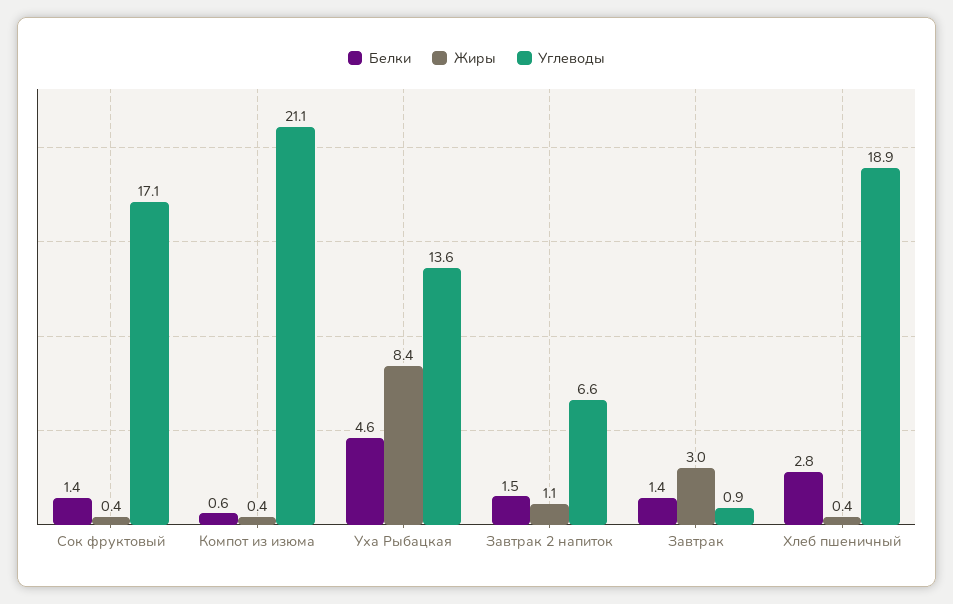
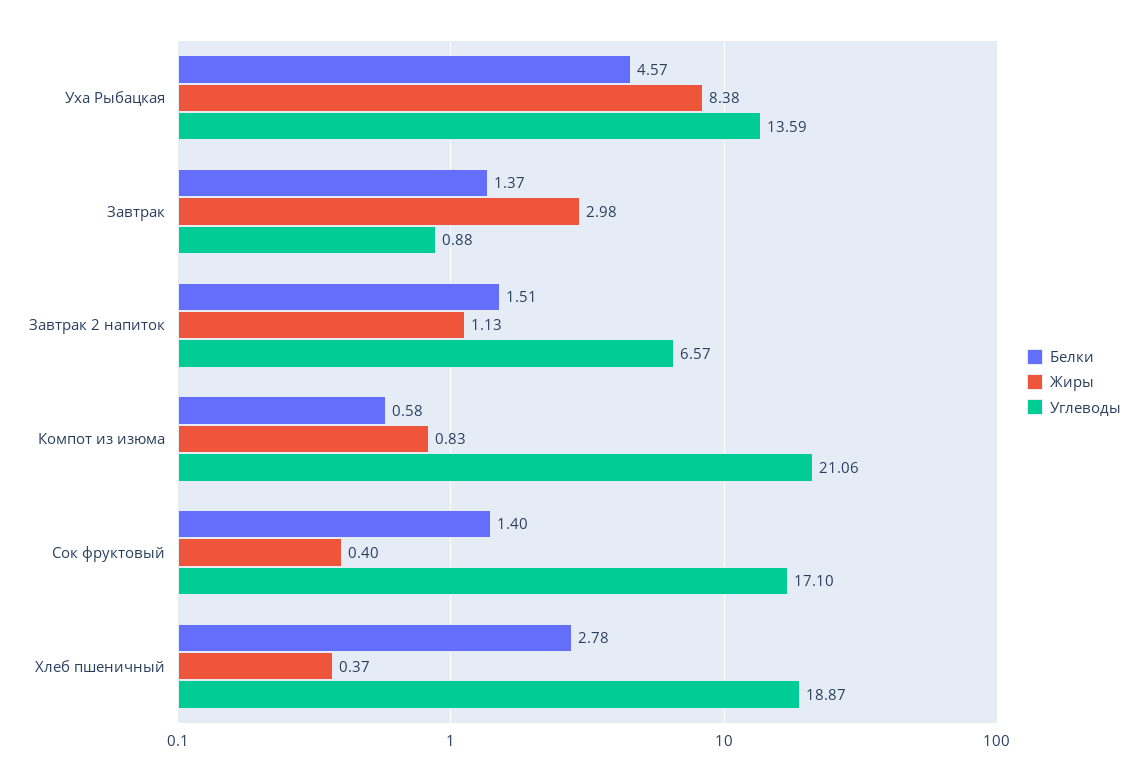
  {
    "Белки": {
      "Сок фруктовый": 1.4,
      "Компот из изюма": 0.58,
      "Уха Рыбацкая": 4.57,
      "Завтрак 2 напиток": 1.51,
      "Завтрак": 1.37,
      "Хлеб пшеничный": 2.78
    },
    "Жиры": {
      "Сок фруктовый": 0.4,
-     "Компот из изюма": 0.4,
+     "Компот из изюма": 0.83,
      "Уха Рыбацкая": 8.38,
      "Завтрак 2 напиток": 1.13,
      "Завтрак": 2.98,
      "Хлеб пшеничный": 0.37
    },
    "Углеводы": {
      "Сок фруктовый": 17.1,
      "Компот из изюма": 21.06,
      "Уха Рыбацкая": 13.59,
      "Завтрак 2 напиток": 6.57,
      "Завтрак": 0.88,
      "Хлеб пшеничный": 18.87
    }
  }

